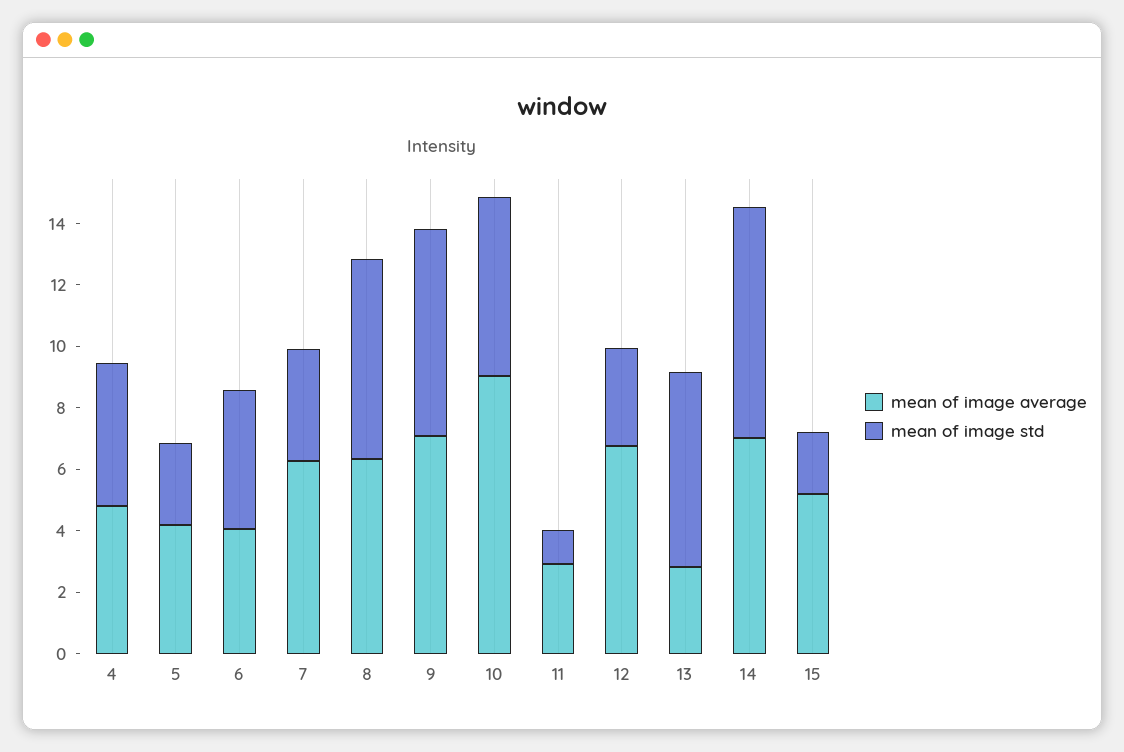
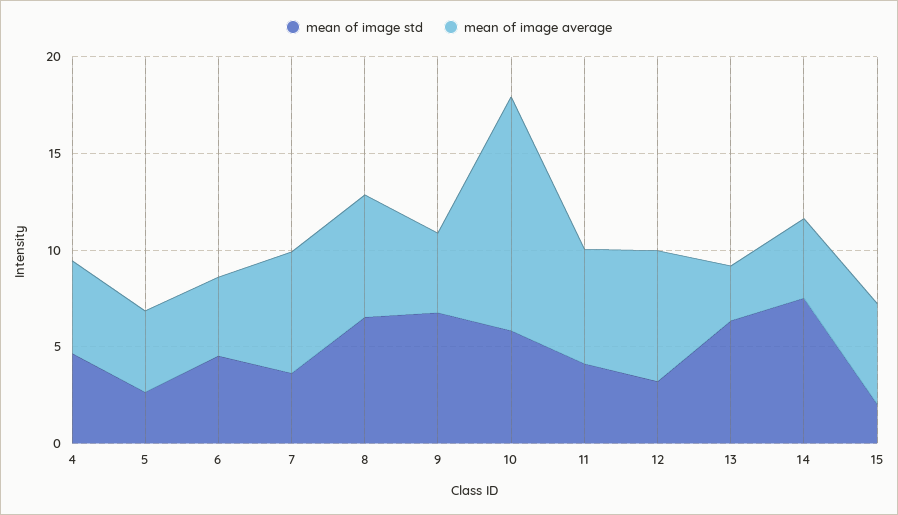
  {
    "mean of image average": {
      "4": 5,
      "5": 4,
      "6": 4,
      "7": 6.5,
      "8": 6.5,
-     "9": 7,
+     "9": 4,
-     "10": 9,
+     "10": 12,
-     "11": 3,
+     "11": 6,
      "12": 7,
      "13": 3,
-     "14": 7,
+     "14": 4,
      "15": 5
    },
    "mean of image std": {
      "4": 4.5,
      "5": 2.5,
      "6": 4.5,
      "7": 3.5,
      "8": 6.5,
      "9": 7,
      "10": 6,
-     "11": 1,
+     "11": 4,
      "12": 3,
      "13": 6.5,
      "14": 7.5,
      "15": 2
    }
  }

